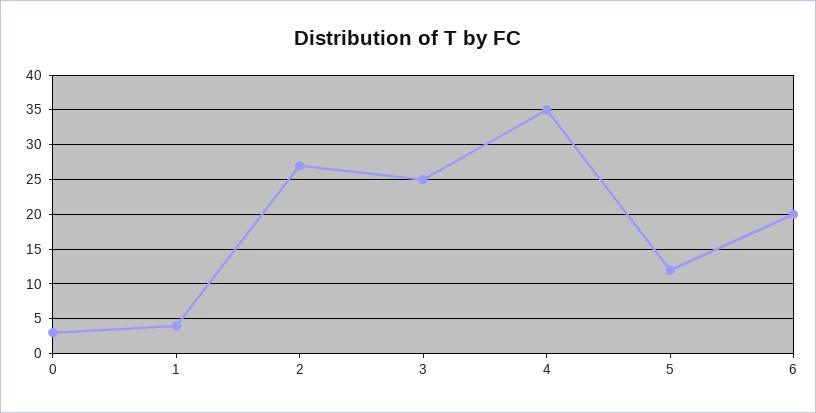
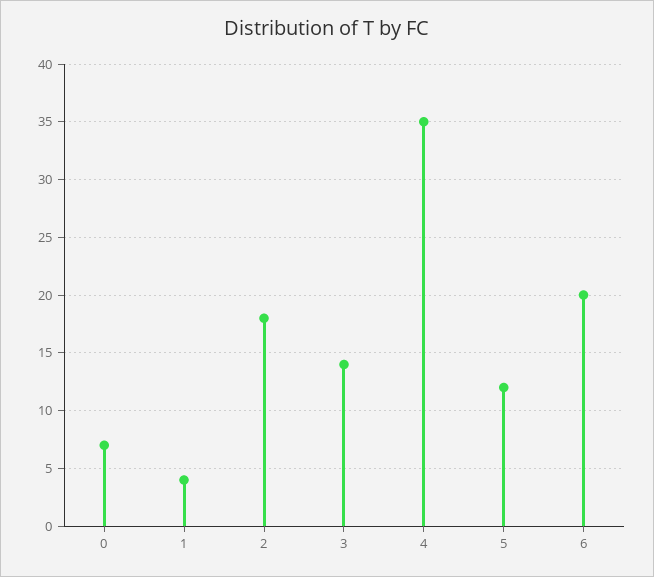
  {
-   "0": 3,
+   "0": 7,
    "1": 4,
-   "2": 27,
+   "2": 18,
-   "3": 25,
+   "3": 14,
    "4": 35,
    "5": 12,
    "6": 20
  }

